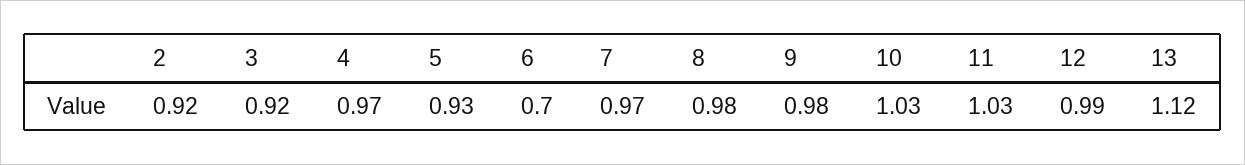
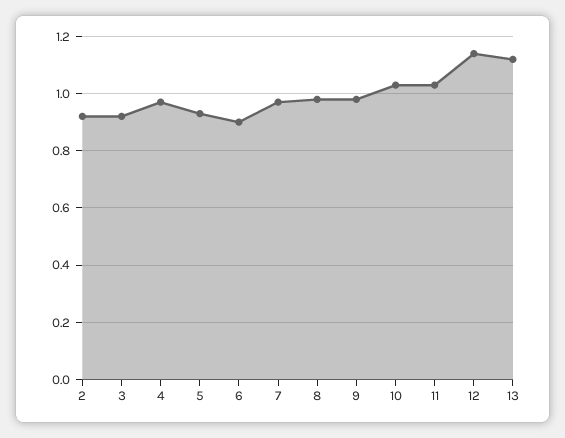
  {
    "2": 0.92,
    "3": 0.92,
    "4": 0.97,
    "5": 0.93,
-   "6": 0.7,
+   "6": 0.9,
    "7": 0.97,
    "8": 0.98,
    "9": 0.98,
    "10": 1.03,
    "11": 1.03,
-   "12": 0.99,
+   "12": 1.15,
    "13": 1.12
  }

